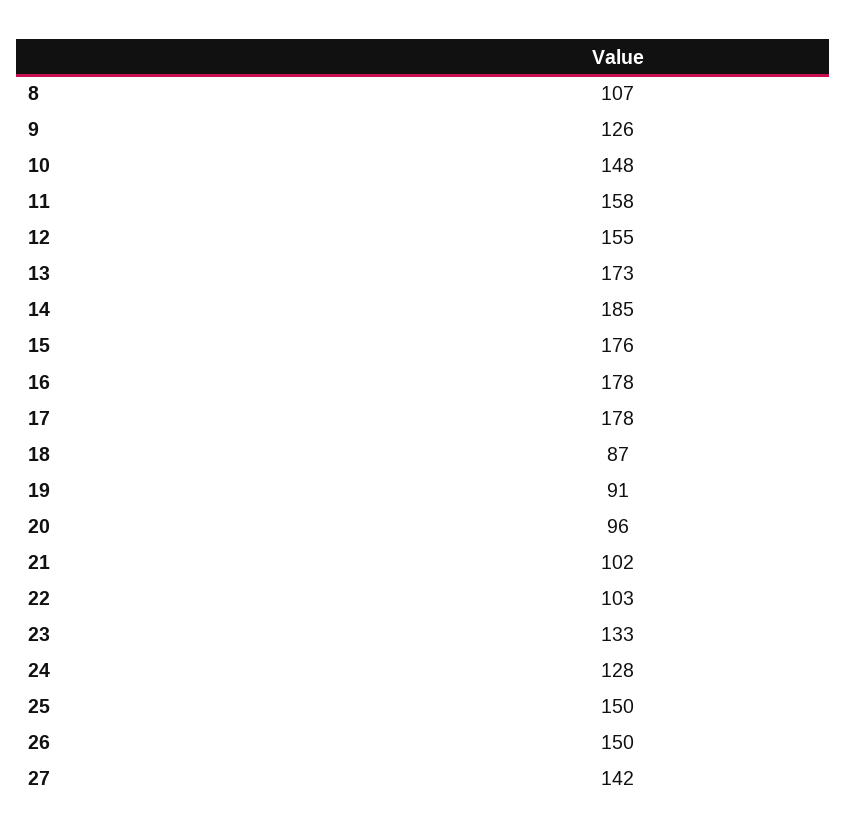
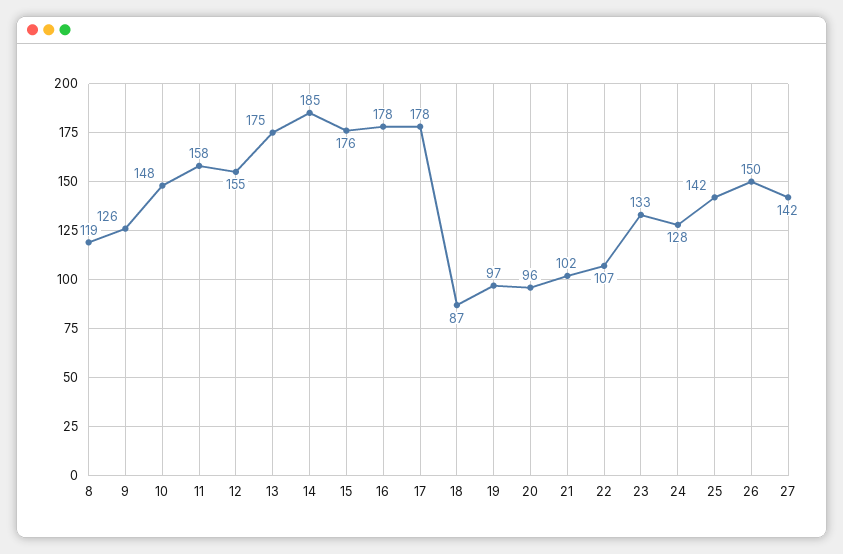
  {
-   "8": 107,
+   "8": 119,
    "9": 126,
    "10": 148,
    "11": 158,
    "12": 155,
-   "13": 173,
+   "13": 175,
    "14": 185,
    "15": 176,
    "16": 178,
    "17": 178,
    "18": 87,
-   "19": 91,
+   "19": 97,
    "20": 96,
    "21": 102,
-   "22": 103,
+   "22": 107,
    "23": 133,
    "24": 128,
-   "25": 150,
+   "25": 142,
    "26": 150,
    "27": 142
  }

